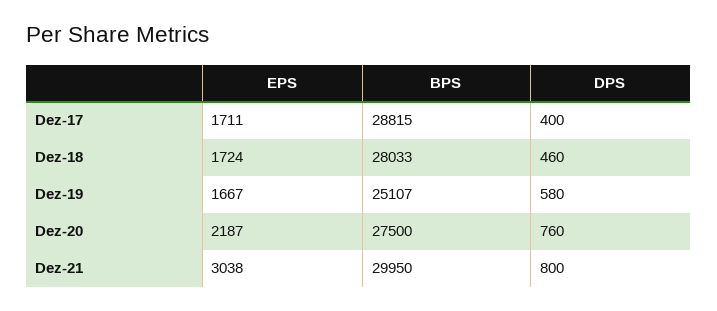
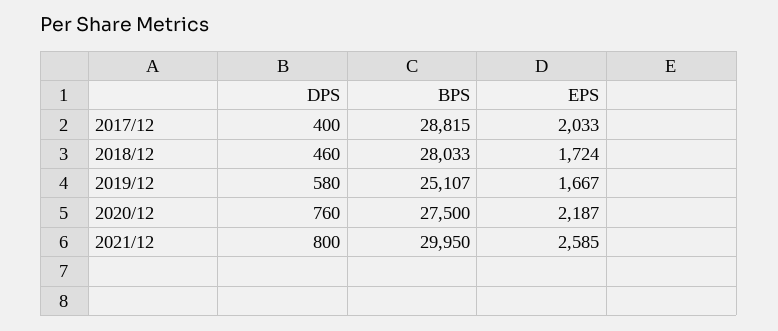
  {
    "EPS": {
-     "Dez-17": 1711,
+     "Dez-17": 2033,
      "Dez-18": 1724,
      "Dez-19": 1667,
      "Dez-20": 2187,
-     "Dez-21": 3038
+     "Dez-21": 2585
    },
    "BPS": {
      "Dez-17": 28815,
      "Dez-18": 28033,
      "Dez-19": 25107,
      "Dez-20": 27500,
      "Dez-21": 29950
    },
    "DPS": {
      "Dez-17": 400,
      "Dez-18": 460,
      "Dez-19": 580,
      "Dez-20": 760,
      "Dez-21": 800
    }
  }

